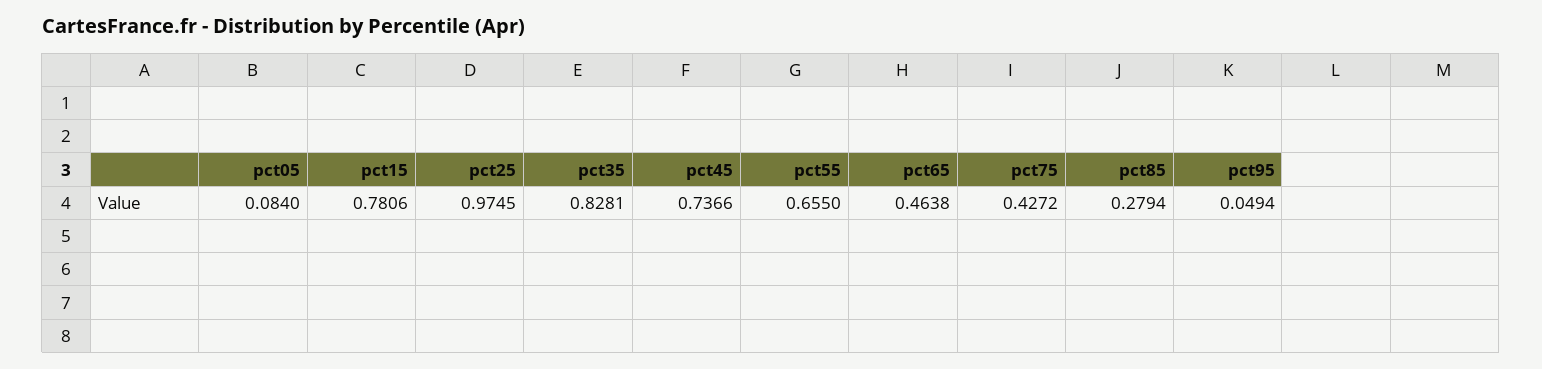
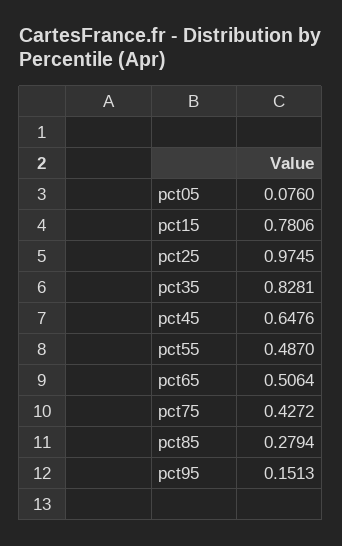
  {
-   "pct05": 0.084,
+   "pct05": 0.076,
    "pct15": 0.7806,
    "pct25": 0.9745,
    "pct35": 0.8281,
-   "pct45": 0.7366,
+   "pct45": 0.6476,
-   "pct55": 0.655,
+   "pct55": 0.487,
-   "pct65": 0.4638,
+   "pct65": 0.5064,
    "pct75": 0.4272,
    "pct85": 0.2794,
-   "pct95": 0.0494
+   "pct95": 0.1513
  }

